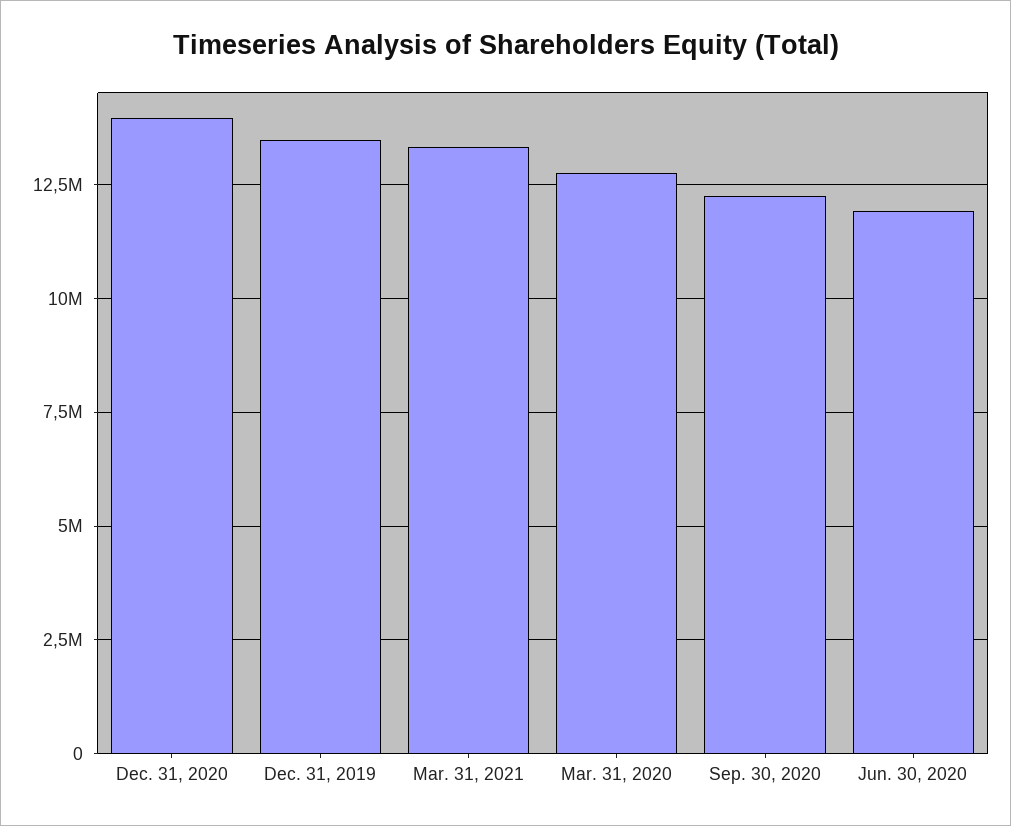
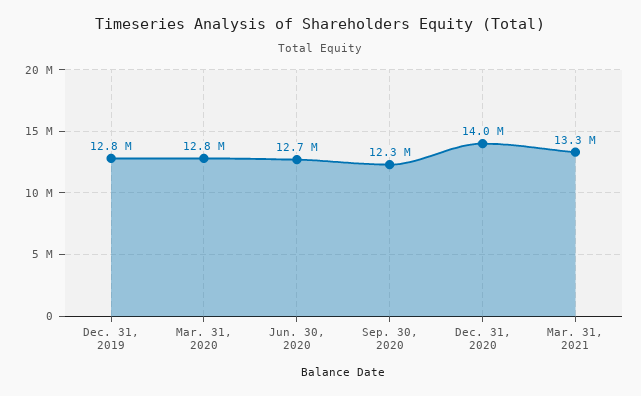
  {
    "Dec. 31, 2020": 14000000,
-   "Dec. 31, 2019": 13500000,
+   "Dec. 31, 2019": 12800000,
    "Mar. 31, 2021": 13300000,
    "Mar. 31, 2020": 12800000,
    "Sep. 30, 2020": 12300000,
-   "Jun. 30, 2020": 12000000
+   "Jun. 30, 2020": 12700000
  }

